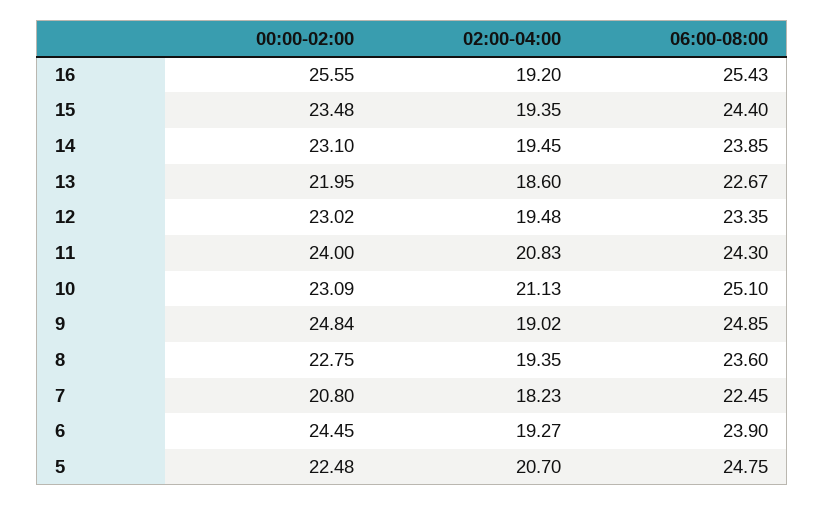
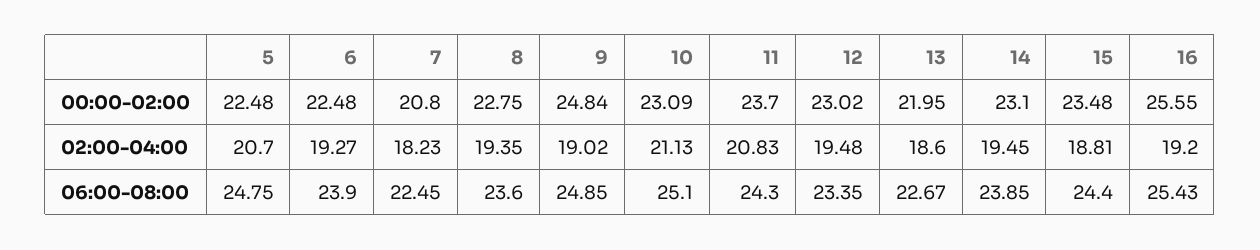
  {
    "00:00-02:00": {
      "16": 25.55,
      "15": 23.48,
      "14": 23.1,
      "13": 21.95,
      "12": 23.02,
-     "11": 24,
+     "11": 23.7,
      "10": 23.09,
      "9": 24.84,
      "8": 22.75,
      "7": 20.8,
-     "6": 24.45,
+     "6": 22.48,
      "5": 22.48
    },
    "02:00-04:00": {
      "16": 19.2,
-     "15": 19.35,
+     "15": 18.81,
      "14": 19.45,
      "13": 18.6,
      "12": 19.48,
      "11": 20.83,
      "10": 21.13,
      "9": 19.02,
      "8": 19.35,
      "7": 18.23,
      "6": 19.27,
      "5": 20.7
    },
    "06:00-08:00": {
      "16": 25.43,
      "15": 24.4,
      "14": 23.85,
      "13": 22.67,
      "12": 23.35,
      "11": 24.3,
      "10": 25.1,
      "9": 24.85,
      "8": 23.6,
      "7": 22.45,
      "6": 23.9,
      "5": 24.75
    }
  }

